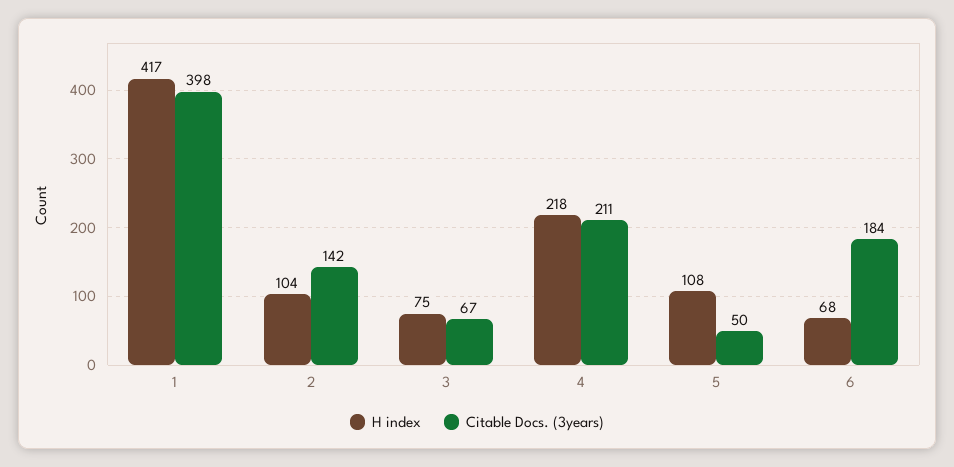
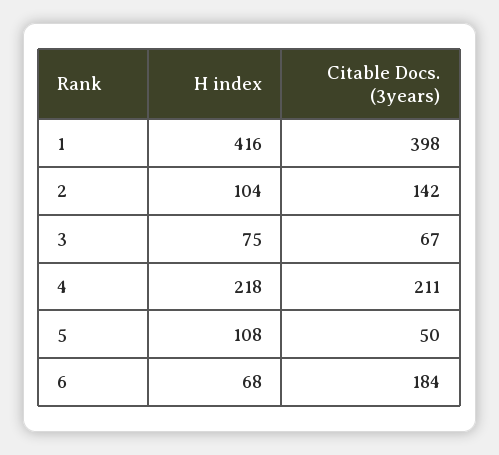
  {
    "H index": {
-     "1": 417,
+     "1": 416,
      "2": 104,
      "3": 75,
      "4": 218,
      "5": 108,
      "6": 68
    },
    "Citable Docs. (3years)": {
      "1": 398,
      "2": 142,
      "3": 67,
      "4": 211,
      "5": 50,
      "6": 184
    }
  }

